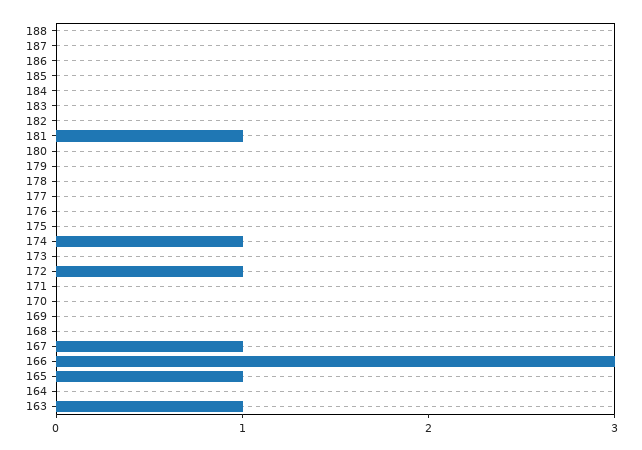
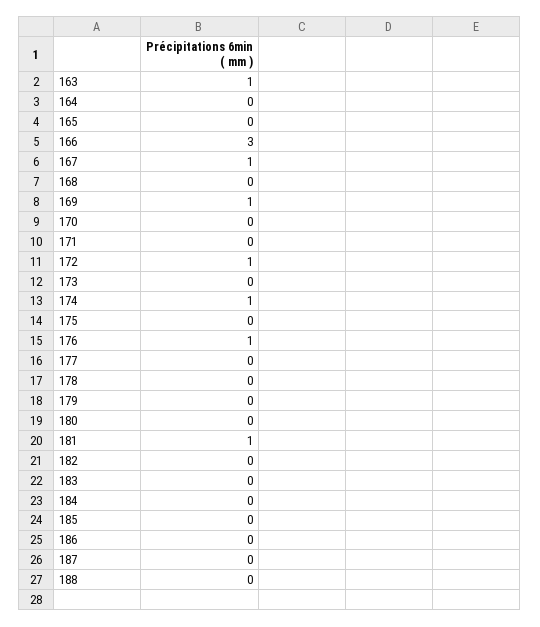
  {
    "188": 0,
    "187": 0,
    "186": 0,
    "185": 0,
    "184": 0,
    "183": 0,
    "182": 0,
    "181": 1,
    "180": 0,
    "179": 0,
    "178": 0,
    "177": 0,
-   "176": 0,
+   "176": 1,
    "175": 0,
    "174": 1,
    "173": 0,
    "172": 1,
    "171": 0,
    "170": 0,
-   "169": 0,
+   "169": 1,
    "168": 0,
    "167": 1,
    "166": 3,
-   "165": 1,
+   "165": 0,
    "164": 0,
    "163": 1
  }

